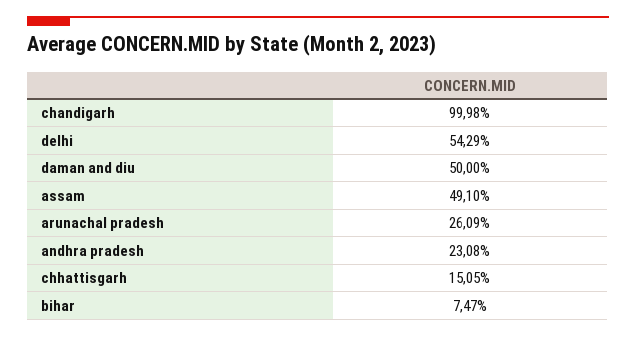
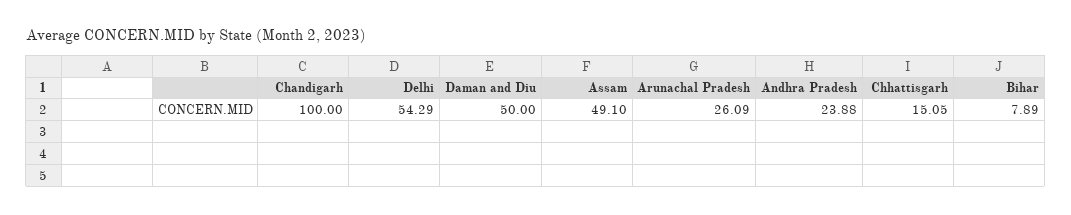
  {
-   "chandigarh": 99.98,
+   "chandigarh": 100,
    "delhi": 54.29,
    "daman and diu": 50,
    "assam": 49.1,
    "arunachal pradesh": 26.09,
-   "andhra pradesh": 23.08,
+   "andhra pradesh": 23.88,
    "chhattisgarh": 15.05,
-   "bihar": 7.47
+   "bihar": 7.89
  }

